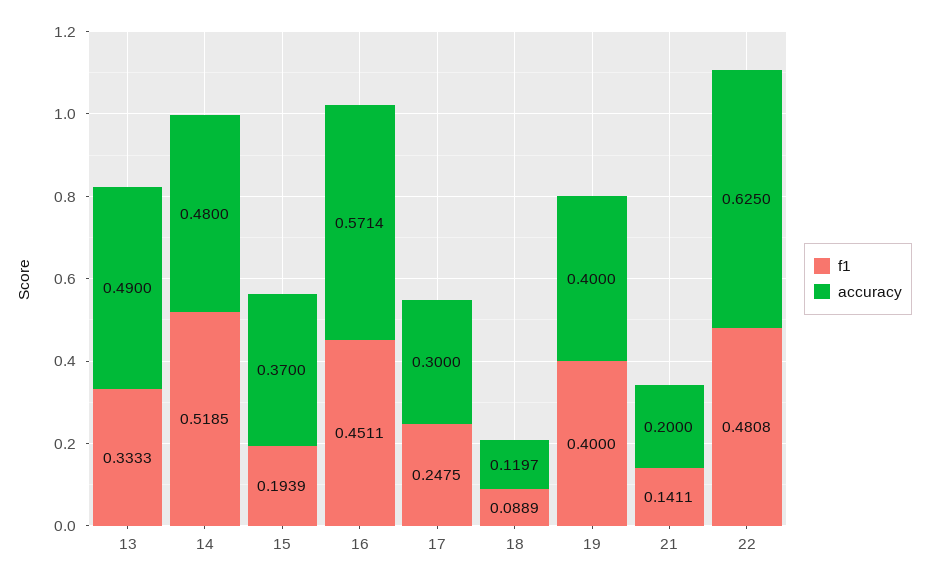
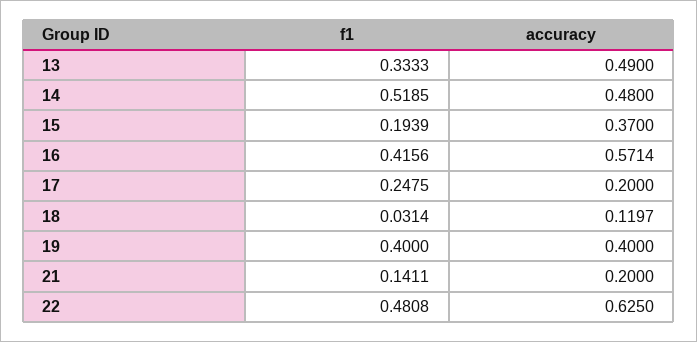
  {
    "f1": {
      "13": 0.3333,
      "14": 0.5185,
      "15": 0.1939,
-     "16": 0.4511,
+     "16": 0.4156,
      "17": 0.2475,
-     "18": 0.0889,
+     "18": 0.0314,
      "19": 0.4,
      "21": 0.1411,
      "22": 0.4808
    },
    "accuracy": {
      "13": 0.49,
      "14": 0.48,
      "15": 0.37,
      "16": 0.5714,
-     "17": 0.3,
+     "17": 0.2,
      "18": 0.1197,
      "19": 0.4,
      "21": 0.2,
      "22": 0.625
    }
  }

